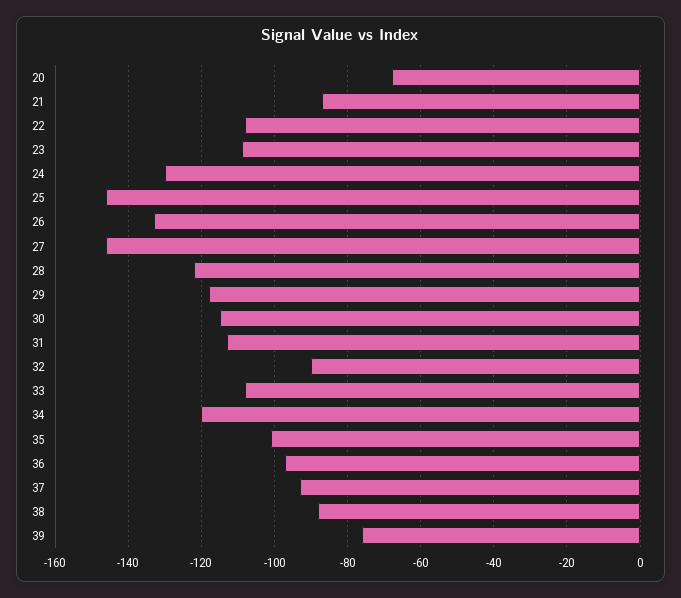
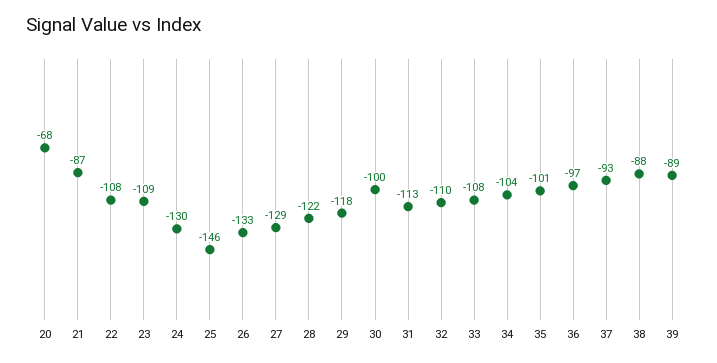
  {
    "20": -68,
    "21": -87,
    "22": -108,
    "23": -109,
    "24": -130,
    "25": -146,
    "26": -133,
-   "27": -145,
+   "27": -129,
    "28": -122,
    "29": -118,
-   "30": -115,
+   "30": -100,
    "31": -113,
-   "32": -90,
+   "32": -110,
    "33": -108,
-   "34": -120,
+   "34": -104,
    "35": -101,
    "36": -97,
    "37": -93,
    "38": -88,
-   "39": -75
+   "39": -89
  }

